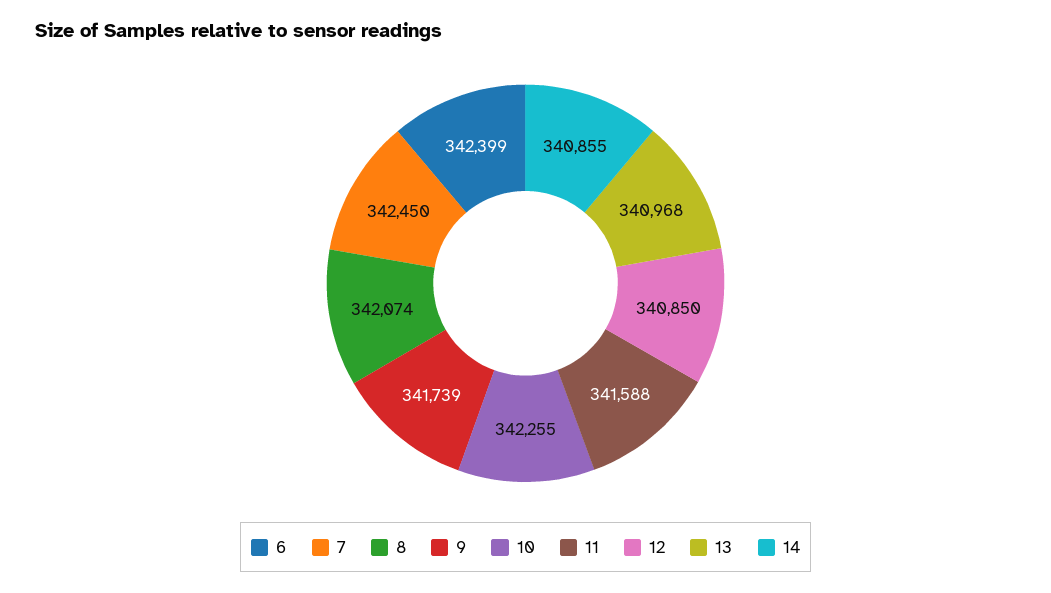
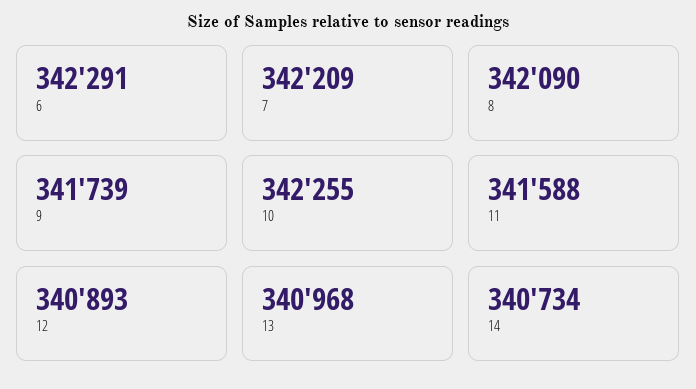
  {
-   "6": 342399,
+   "6": 342291,
-   "7": 342450,
+   "7": 342209,
-   "8": 342074,
+   "8": 342090,
    "9": 341739,
    "10": 342255,
    "11": 341588,
-   "12": 340850,
+   "12": 340893,
    "13": 340968,
-   "14": 340855
+   "14": 340734
  }

